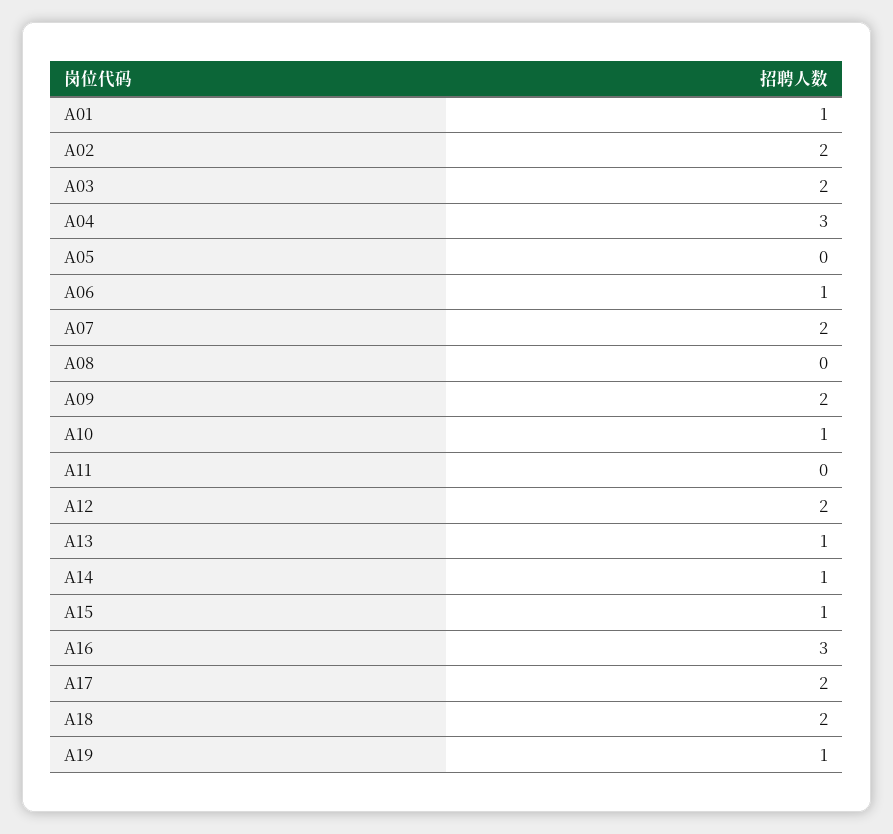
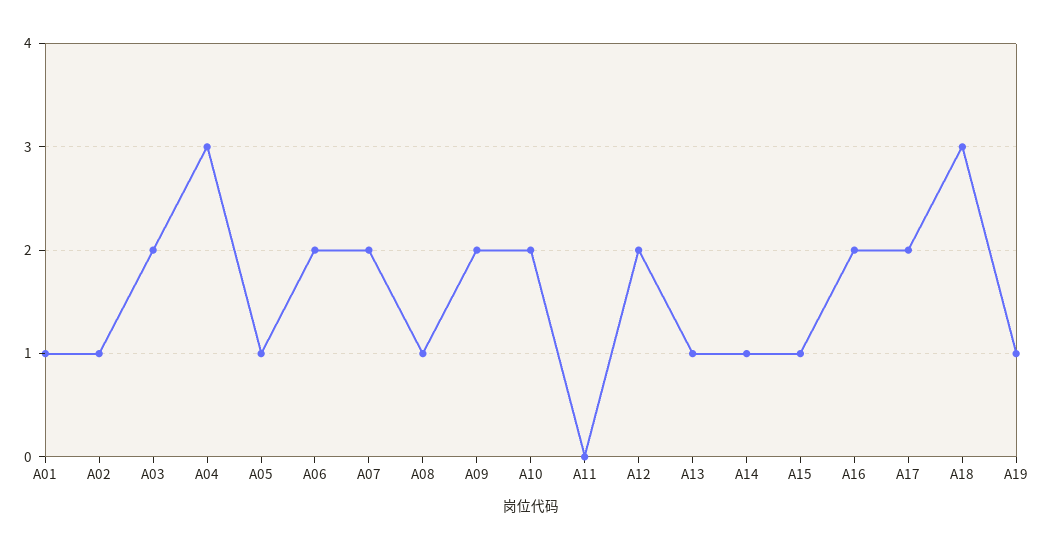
  {
    "A01": 1,
-   "A02": 2,
+   "A02": 1,
    "A03": 2,
    "A04": 3,
-   "A05": 0,
+   "A05": 1,
-   "A06": 1,
+   "A06": 2,
    "A07": 2,
-   "A08": 0,
+   "A08": 1,
    "A09": 2,
-   "A10": 1,
+   "A10": 2,
    "A11": 0,
    "A12": 2,
    "A13": 1,
    "A14": 1,
    "A15": 1,
-   "A16": 3,
+   "A16": 2,
    "A17": 2,
-   "A18": 2,
+   "A18": 3,
    "A19": 1
  }

